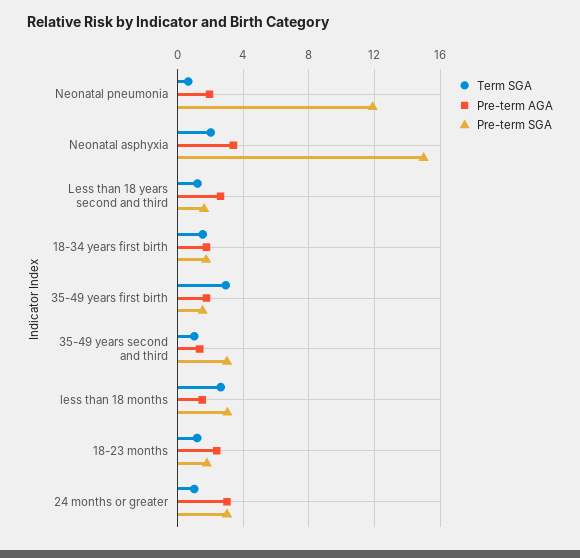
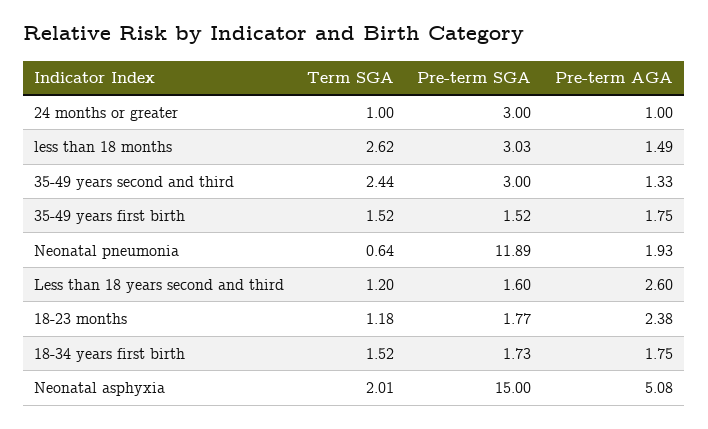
  {
    "Term SGA": {
      "Neonatal pneumonia": 0.64,
      "Neonatal asphyxia": 2.01,
      "Less than 18 years second and third": 1.2,
      "18-34 years first birth": 1.52,
-     "35-49 years first birth": 3,
+     "35-49 years first birth": 1.52,
-     "35-49 years second and third": 1,
+     "35-49 years second and third": 2.44,
      "less than 18 months": 2.62,
      "18-23 months": 1.18,
      "24 months or greater": 1
    },
    "Pre-term AGA": {
      "Neonatal pneumonia": 1.93,
-     "Neonatal asphyxia": 3.5,
+     "Neonatal asphyxia": 5.08,
      "Less than 18 years second and third": 2.6,
      "18-34 years first birth": 1.75,
      "35-49 years first birth": 1.75,
      "35-49 years second and third": 1.33,
      "less than 18 months": 1.49,
      "18-23 months": 2.38,
-     "24 months or greater": 3
+     "24 months or greater": 1
    },
    "Pre-term SGA": {
      "Neonatal pneumonia": 11.89,
      "Neonatal asphyxia": 15,
      "Less than 18 years second and third": 1.6,
      "18-34 years first birth": 1.73,
      "35-49 years first birth": 1.52,
      "35-49 years second and third": 3,
      "less than 18 months": 3.03,
      "18-23 months": 1.77,
      "24 months or greater": 3
    }
  }

